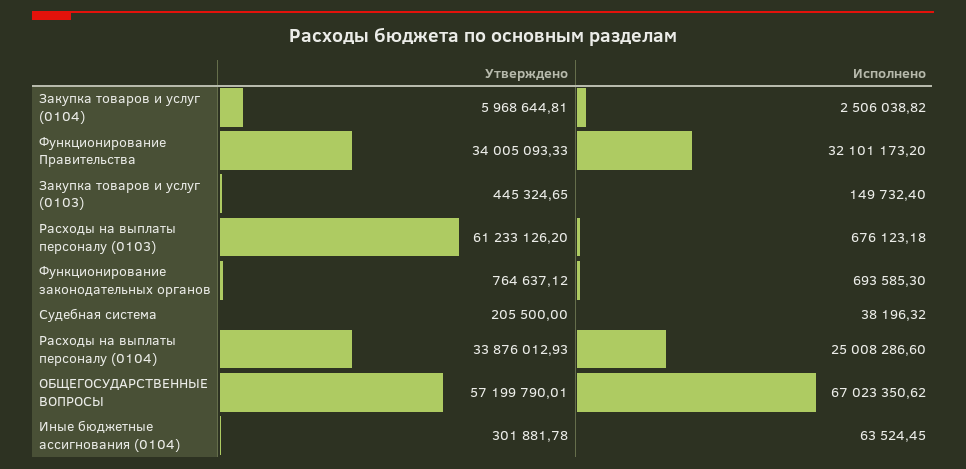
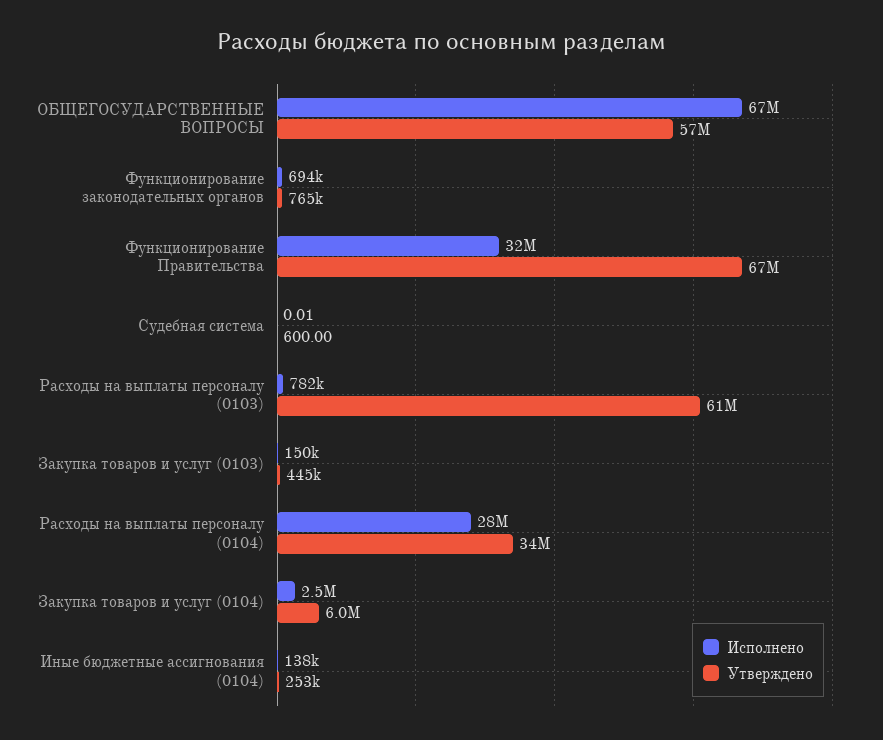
  {
    "Утверждено": {
      "Закупка товаров и услуг (0104)": 5968644.81,
-     "Функционирование Правительства": 34005093.33,
+     "Функционирование Правительства": 67000000,
      "Закупка товаров и услуг (0103)": 445324.65,
      "Расходы на выплаты персоналу (0103)": 61233126.2,
      "Функционирование законодательных органов": 764637.12,
-     "Судебная система": 205500,
+     "Судебная система": 600,
      "Расходы на выплаты персоналу (0104)": 33876012.93,
      "ОБЩЕГОСУДАРСТВЕННЫЕ ВОПРОСЫ": 57199790.01,
-     "Иные бюджетные ассигнования (0104)": 301881.78
+     "Иные бюджетные ассигнования (0104)": 253000
    },
    "Исполнено": {
      "Закупка товаров и услуг (0104)": 2506038.82,
      "Функционирование Правительства": 32101173.2,
      "Закупка товаров и услуг (0103)": 149732.4,
-     "Расходы на выплаты персоналу (0103)": 676123.18,
+     "Расходы на выплаты персоналу (0103)": 782000,
      "Функционирование законодательных органов": 693585.3,
-     "Судебная система": 38196.32,
+     "Судебная система": 0.01,
-     "Расходы на выплаты персоналу (0104)": 25008286.6,
+     "Расходы на выплаты персоналу (0104)": 28000000,
      "ОБЩЕГОСУДАРСТВЕННЫЕ ВОПРОСЫ": 67023350.62,
-     "Иные бюджетные ассигнования (0104)": 63524.45
+     "Иные бюджетные ассигнования (0104)": 138000
    }
  }

